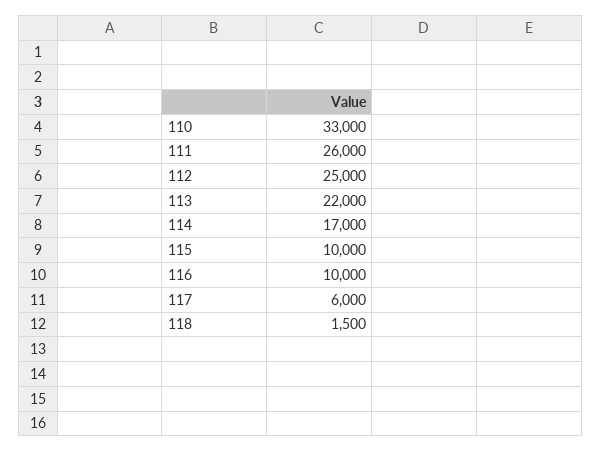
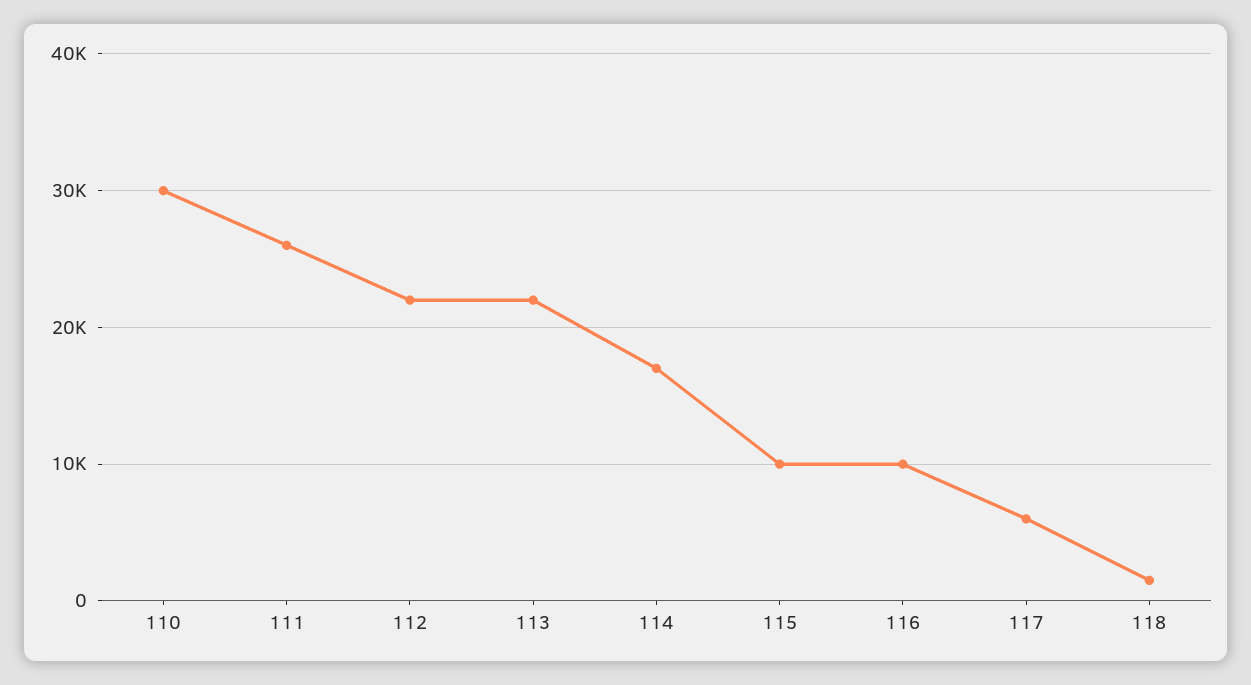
  {
-   "110": 33000,
+   "110": 30000,
    "111": 26000,
-   "112": 25000,
+   "112": 22000,
    "113": 22000,
    "114": 17000,
    "115": 10000,
    "116": 10000,
    "117": 6000,
    "118": 1500
  }

